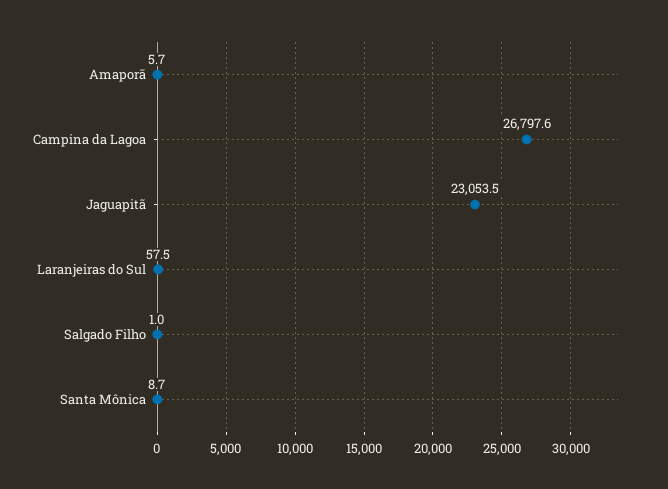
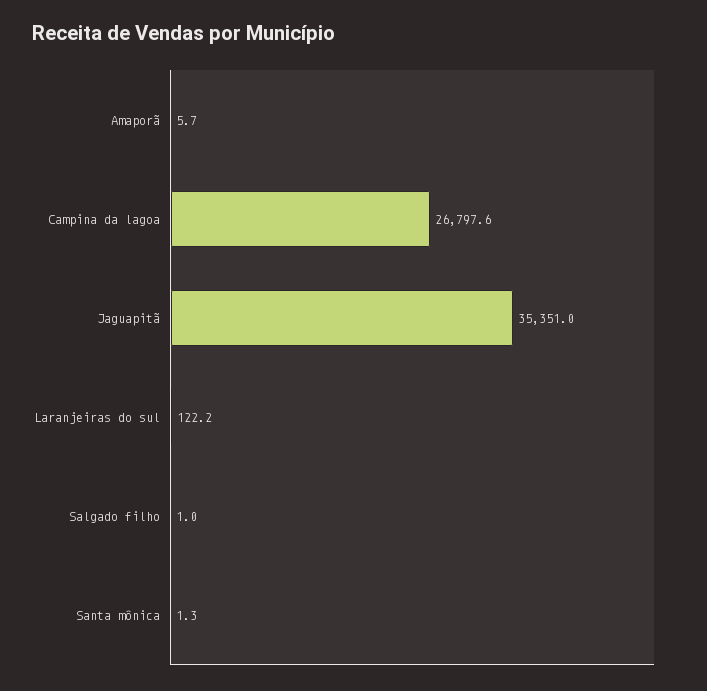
  {
    "Amaporã": 5.7,
    "Campina da Lagoa": 26797.6,
-   "Jaguapitã": 23053.5,
+   "Jaguapitã": 35351,
-   "Laranjeiras do Sul": 57.5,
+   "Laranjeiras do Sul": 122.2,
    "Salgado Filho": 1,
-   "Santa Mônica": 8.7
+   "Santa Mônica": 1.3
  }

